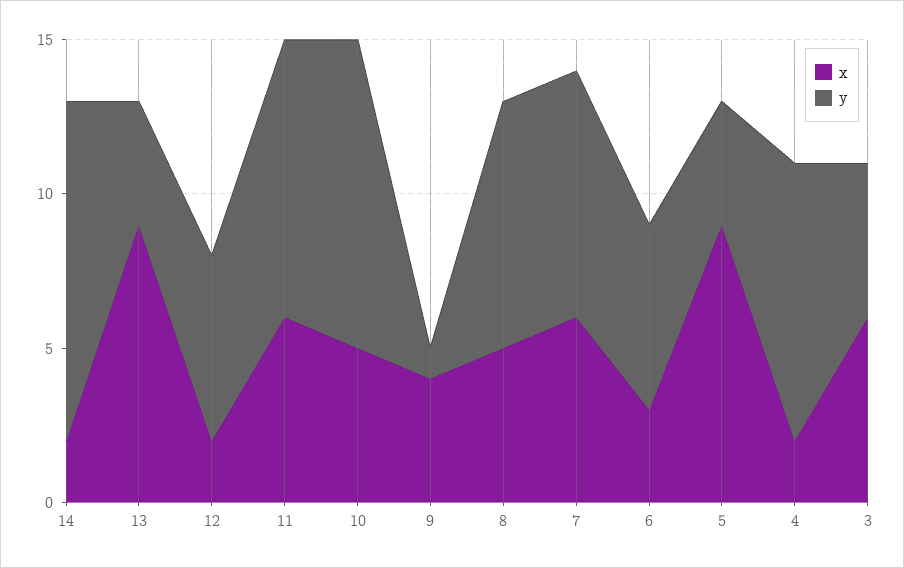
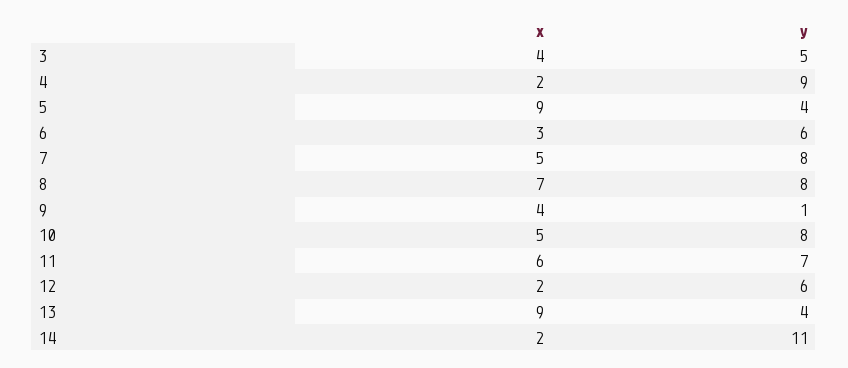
  {
    "x": {
      "14": 2,
      "13": 9,
      "12": 2,
      "11": 6,
      "10": 5,
      "9": 4,
-     "8": 5,
+     "8": 7,
-     "7": 6,
+     "7": 5,
      "6": 3,
      "5": 9,
      "4": 2,
-     "3": 6
+     "3": 4
    },
    "y": {
      "14": 11,
      "13": 4,
      "12": 6,
-     "11": 9,
+     "11": 7,
-     "10": 10,
+     "10": 8,
      "9": 1,
      "8": 8,
      "7": 8,
      "6": 6,
      "5": 4,
      "4": 9,
      "3": 5
    }
  }

